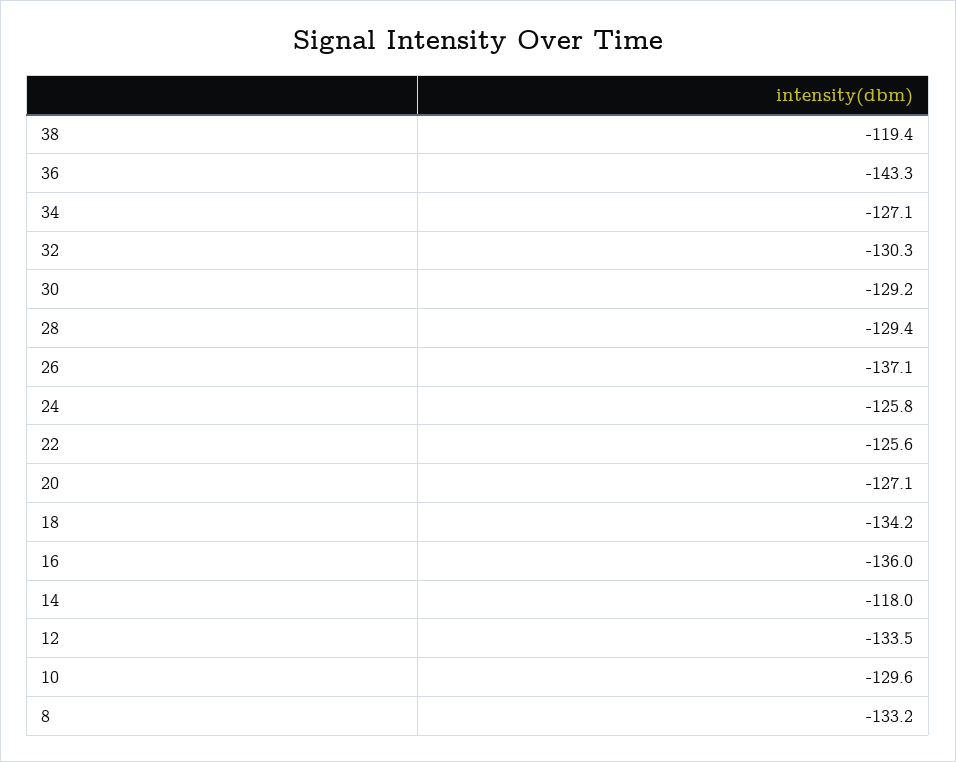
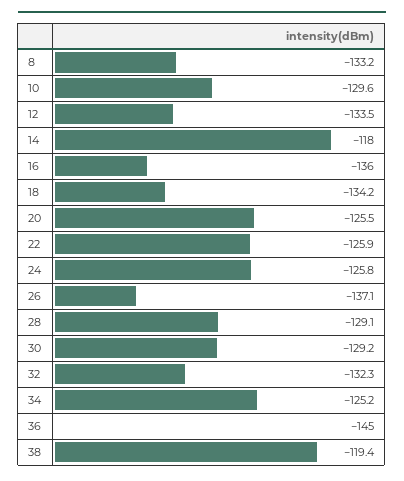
  {
    "38": -119.4,
-   "36": -143.3,
+   "36": -145,
-   "34": -127.1,
+   "34": -125.2,
-   "32": -130.3,
+   "32": -132.3,
    "30": -129.2,
-   "28": -129.4,
+   "28": -129.1,
    "26": -137.1,
    "24": -125.8,
-   "22": -125.6,
+   "22": -125.9,
-   "20": -127.1,
+   "20": -125.5,
    "18": -134.2,
    "16": -136,
    "14": -118,
    "12": -133.5,
    "10": -129.6,
    "8": -133.2
  }

